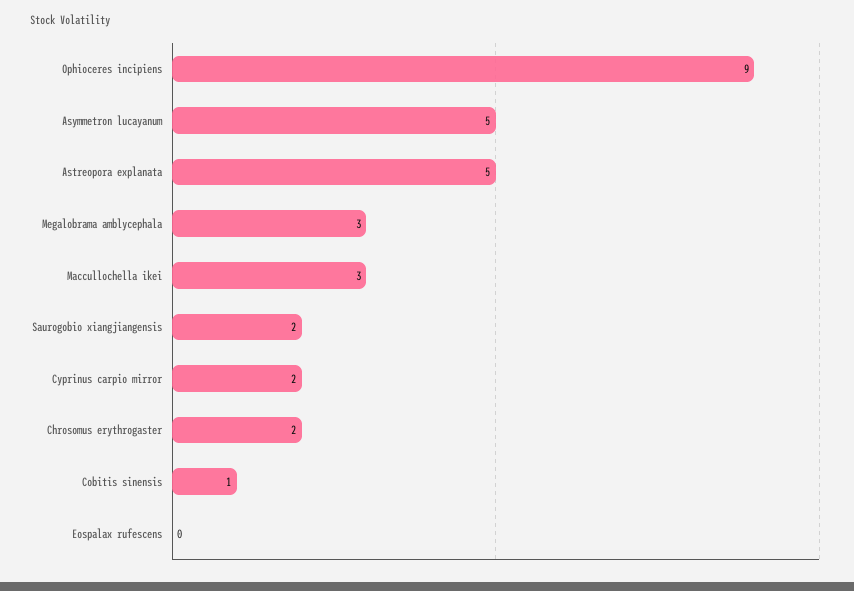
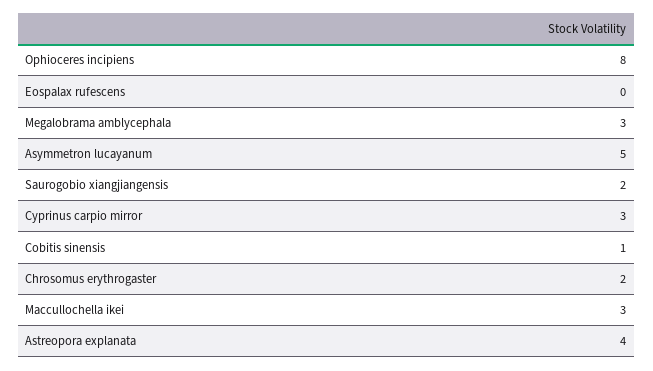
  {
-   "Ophioceres incipiens": 9,
+   "Ophioceres incipiens": 8,
    "Asymmetron lucayanum": 5,
-   "Astreopora explanata": 5,
+   "Astreopora explanata": 4,
    "Megalobrama amblycephala": 3,
    "Maccullochella ikei": 3,
    "Saurogobio xiangjiangensis": 2,
-   "Cyprinus carpio mirror": 2,
+   "Cyprinus carpio mirror": 3,
    "Chrosomus erythrogaster": 2,
    "Cobitis sinensis": 1,
    "Eospalax rufescens": 0
  }

